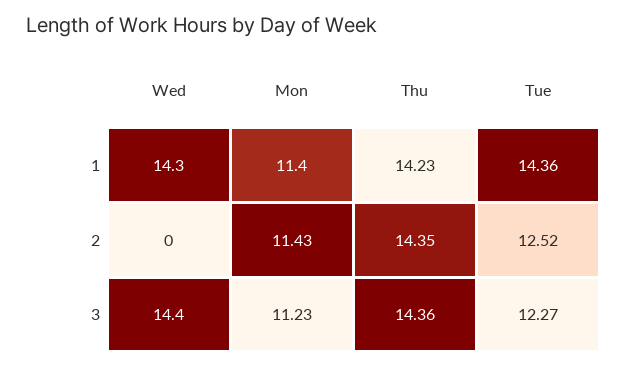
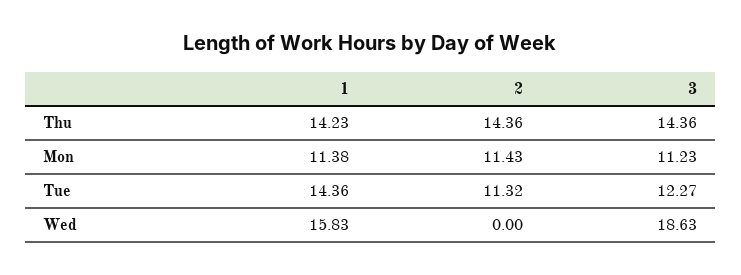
  {
    "Wed": {
-     "1": 14.3,
+     "1": 15.83,
      "2": 0,
-     "3": 14.4
+     "3": 18.63
    },
    "Mon": {
-     "1": 11.4,
+     "1": 11.38,
      "2": 11.43,
      "3": 11.23
    },
    "Thu": {
      "1": 14.23,
-     "2": 14.35,
+     "2": 14.36,
      "3": 14.36
    },
    "Tue": {
      "1": 14.36,
-     "2": 12.52,
+     "2": 11.32,
      "3": 12.27
    }
  }

